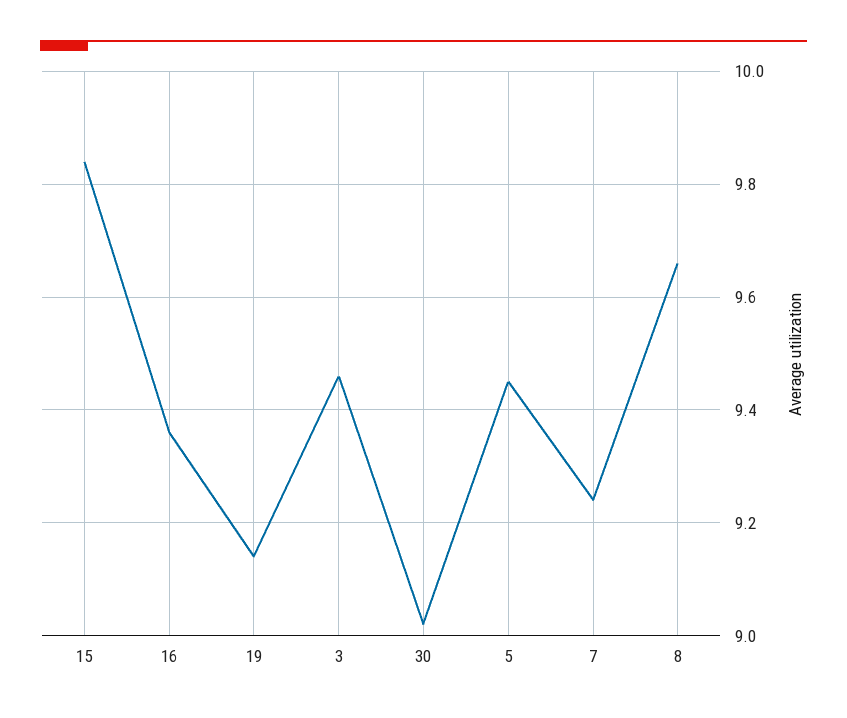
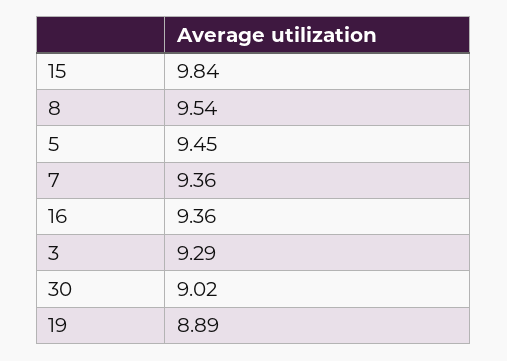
  {
    "15": 9.84,
    "16": 9.36,
-   "19": 9.15,
+   "19": 8.89,
-   "3": 9.45,
+   "3": 9.29,
    "30": 9.02,
    "5": 9.45,
-   "7": 9.25,
+   "7": 9.36,
-   "8": 9.65
+   "8": 9.54
  }

